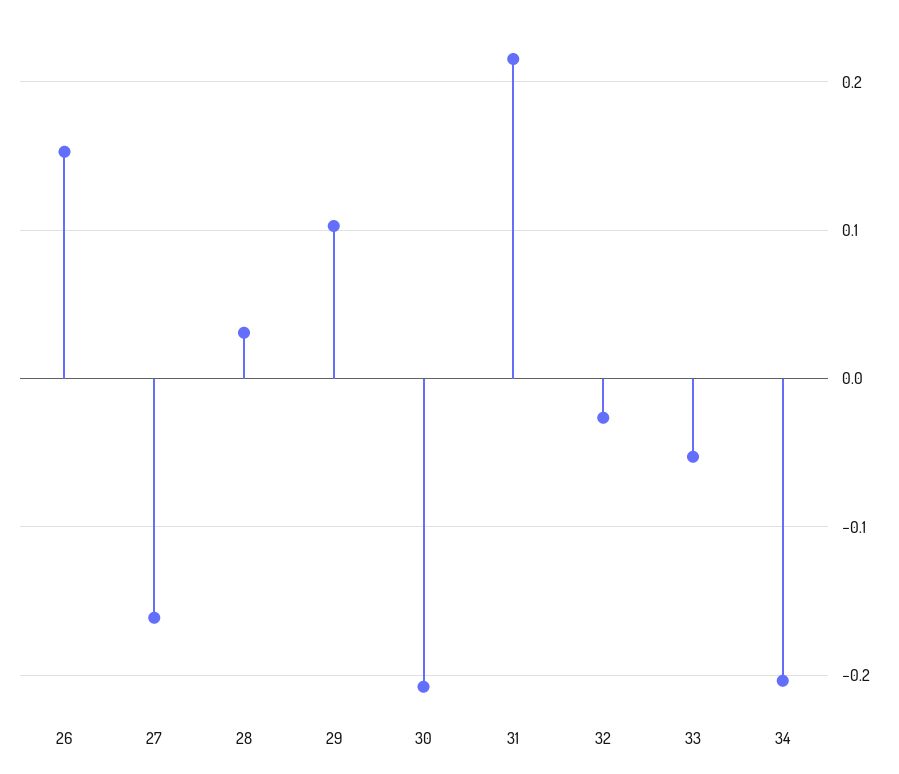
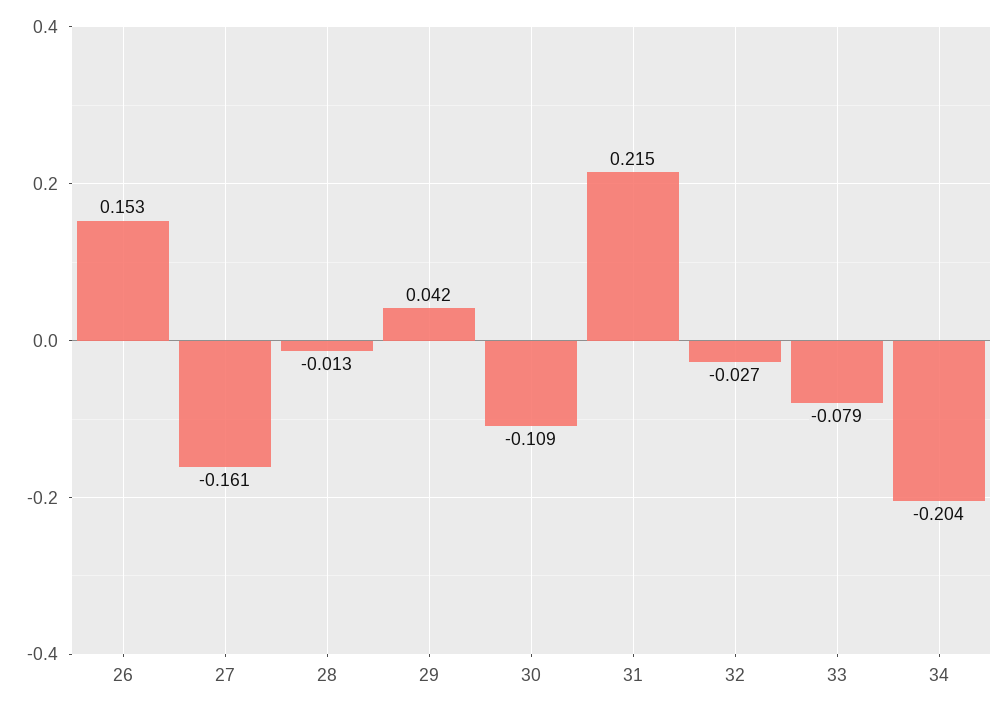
  {
    "26": 0.153,
    "27": -0.161,
-   "28": 0.03,
+   "28": -0.013,
-   "29": 0.1,
+   "29": 0.042,
-   "30": -0.21,
+   "30": -0.109,
    "31": 0.215,
    "32": -0.027,
-   "33": -0.05,
+   "33": -0.079,
    "34": -0.204
  }

